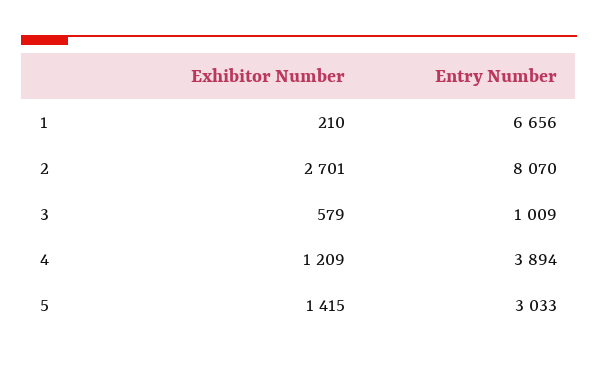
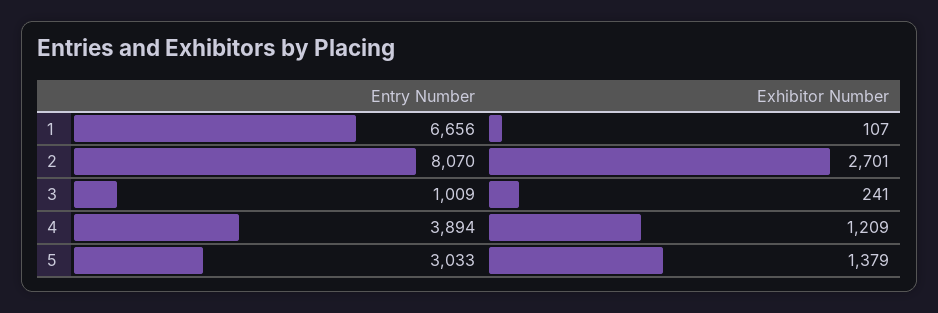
  {
    "Exhibitor Number": {
-     "1": 210,
+     "1": 107,
      "2": 2701,
-     "3": 579,
+     "3": 241,
      "4": 1209,
-     "5": 1415
+     "5": 1379
    },
    "Entry Number": {
      "1": 6656,
      "2": 8070,
      "3": 1009,
      "4": 3894,
      "5": 3033
    }
  }

